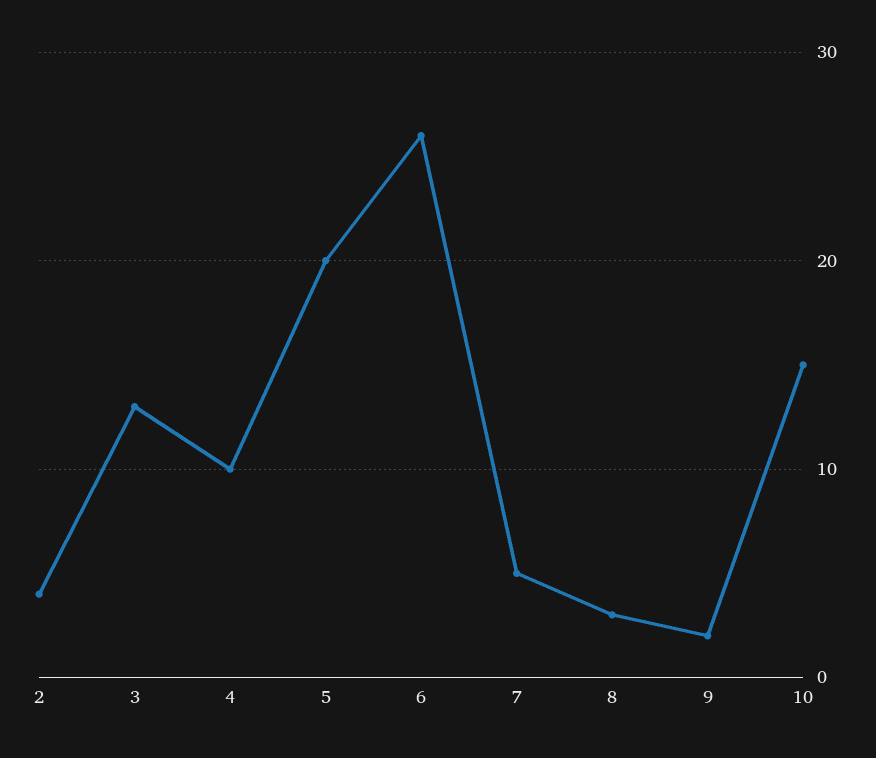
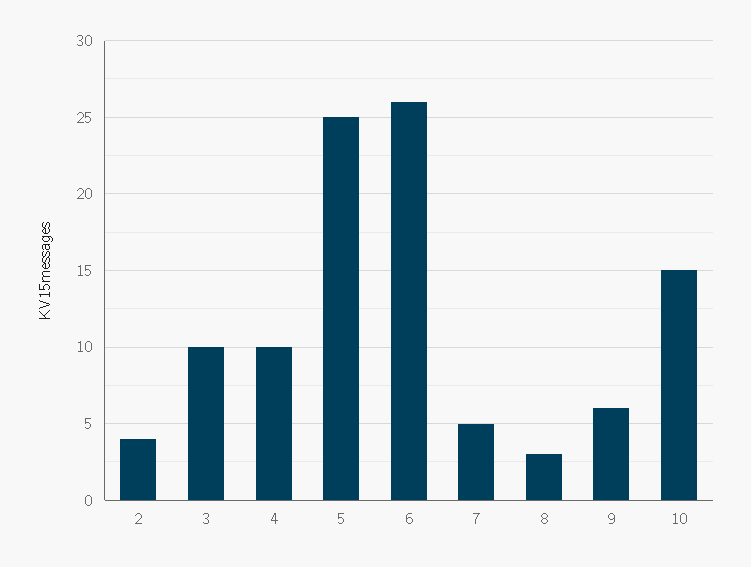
  {
    "2": 4,
-   "3": 13,
+   "3": 10,
    "4": 10,
-   "5": 20,
+   "5": 25,
    "6": 26,
    "7": 5,
    "8": 3,
-   "9": 2,
+   "9": 6,
    "10": 15
  }

